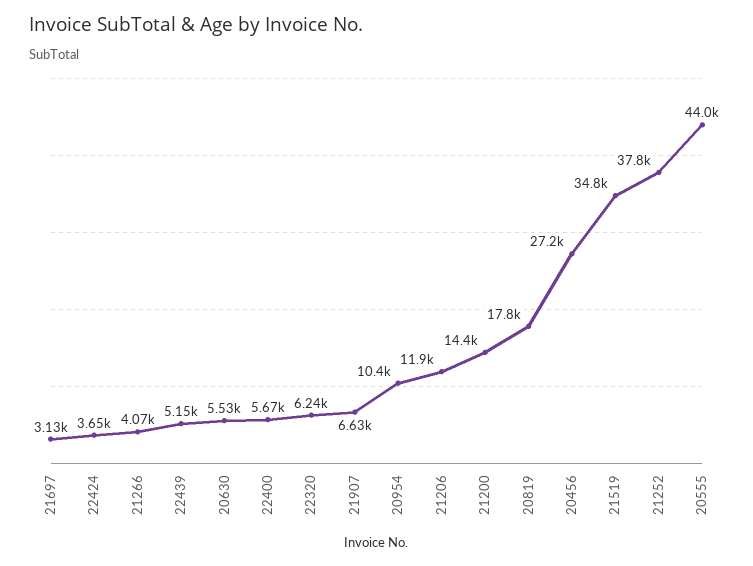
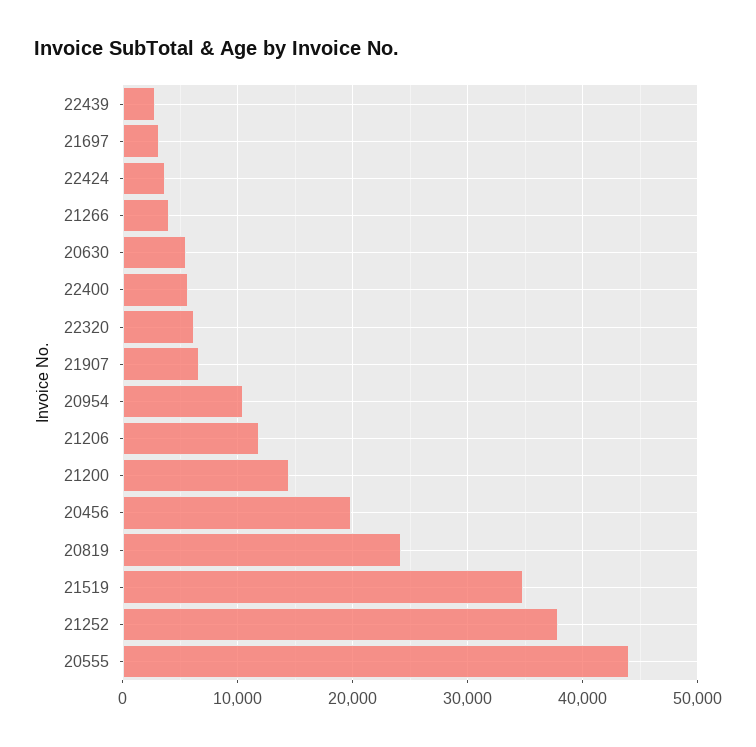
  {
    "21697": 3130,
    "22424": 3650,
    "21266": 4070,
-   "22439": 5150,
+   "22439": 3000,
    "20630": 5530,
    "22400": 5670,
    "22320": 6240,
    "21907": 6630,
    "20954": 10400,
    "21206": 11900,
    "21200": 14400,
-   "20819": 17800,
+   "20819": 24000,
-   "20456": 27200,
+   "20456": 20000,
    "21519": 34800,
    "21252": 37800,
    "20555": 44000
  }

